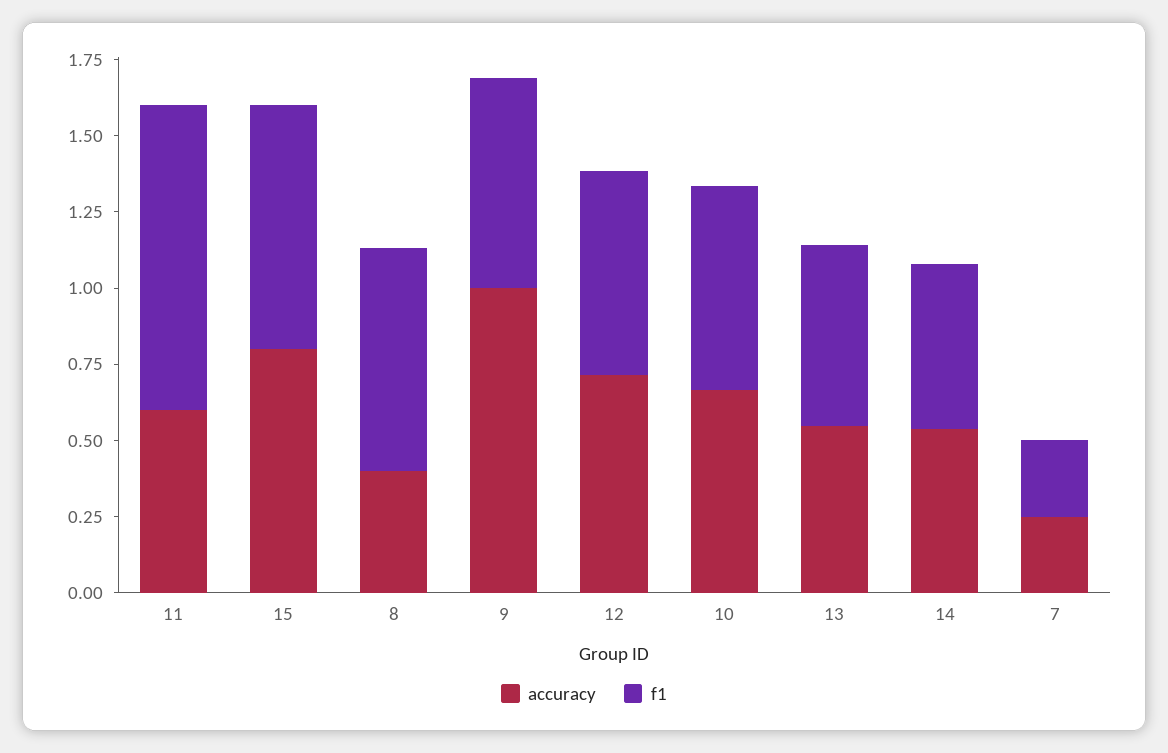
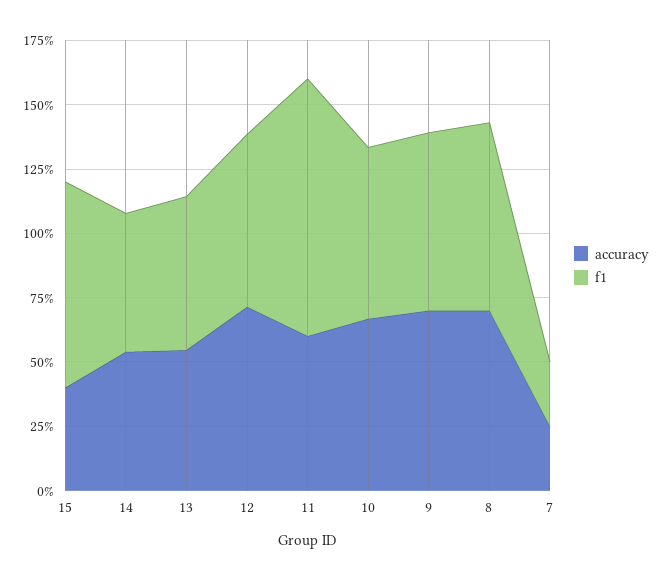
  {
    "accuracy": {
      "11": 0.6,
-     "15": 0.8,
+     "15": 0.4,
-     "8": 0.4,
+     "8": 0.7,
-     "9": 1,
+     "9": 0.7,
      "12": 0.7,
      "10": 0.65,
      "13": 0.55,
      "14": 0.55,
      "7": 0.25
    },
    "f1": {
      "11": 1,
      "15": 0.8,
      "8": 0.75,
      "9": 0.7,
      "12": 0.65,
      "10": 0.65,
      "13": 0.6,
      "14": 0.55,
      "7": 0.25
    }
  }

